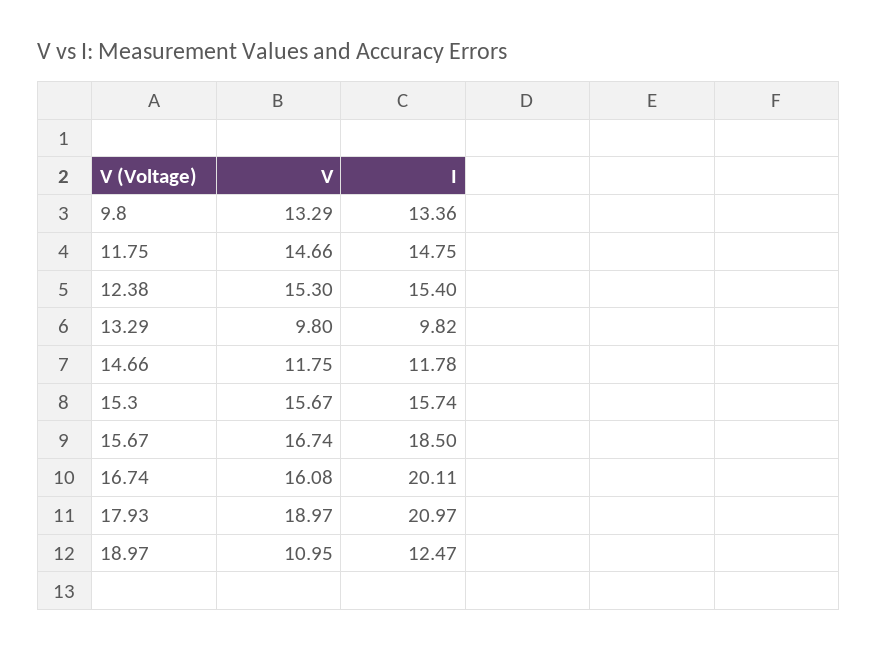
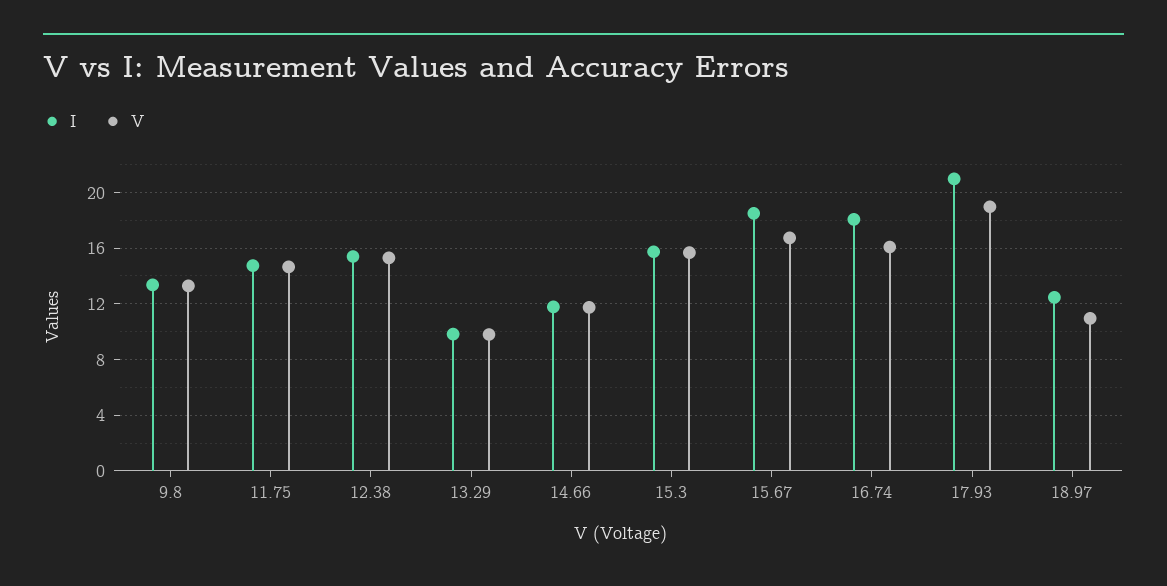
  {
    "V": {
      "9.8": 13.29,
      "11.75": 14.66,
      "12.38": 15.3,
      "13.29": 9.8,
      "14.66": 11.75,
      "15.3": 15.67,
      "15.67": 16.74,
      "16.74": 16.08,
      "17.93": 18.97,
      "18.97": 10.95
    },
    "I": {
      "9.8": 13.36,
      "11.75": 14.75,
      "12.38": 15.4,
      "13.29": 9.82,
      "14.66": 11.78,
      "15.3": 15.74,
      "15.67": 18.5,
-     "16.74": 20.11,
+     "16.74": 18,
      "17.93": 20.97,
      "18.97": 12.47
    }
  }

